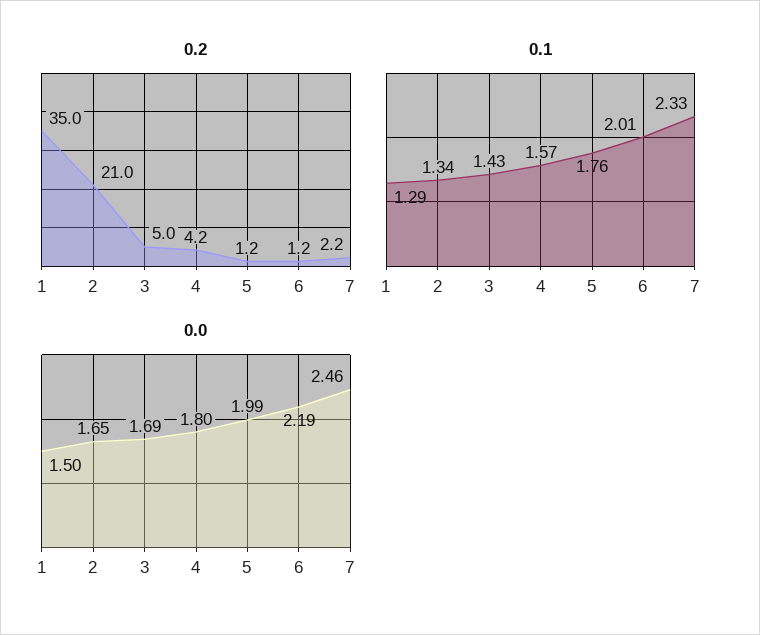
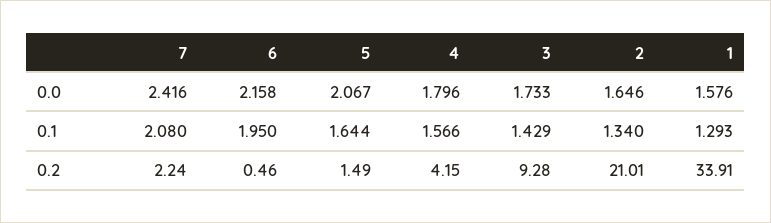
  {
    "0.2": {
-     "1": 35,
+     "1": 33.91,
      "2": 21.01,
-     "3": 5,
+     "3": 9.28,
      "4": 4.15,
-     "5": 1.2,
+     "5": 1.49,
-     "6": 1.2,
+     "6": 0.46,
      "7": 2.24
    },
    "0.1": {
      "1": 1.293,
      "2": 1.34,
      "3": 1.429,
      "4": 1.566,
-     "5": 1.76,
+     "5": 1.644,
-     "6": 2.01,
+     "6": 1.95,
-     "7": 2.33
+     "7": 2.08
    },
    "0.0": {
-     "1": 1.5,
+     "1": 1.576,
      "2": 1.646,
-     "3": 1.69,
+     "3": 1.733,
      "4": 1.796,
-     "5": 1.99,
+     "5": 2.067,
-     "6": 2.19,
+     "6": 2.158,
-     "7": 2.46
+     "7": 2.416
    }
  }

